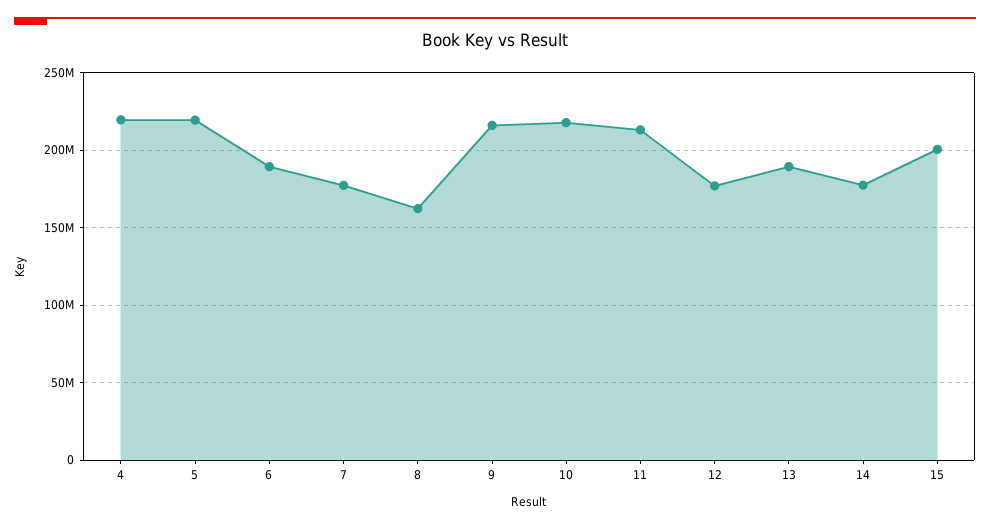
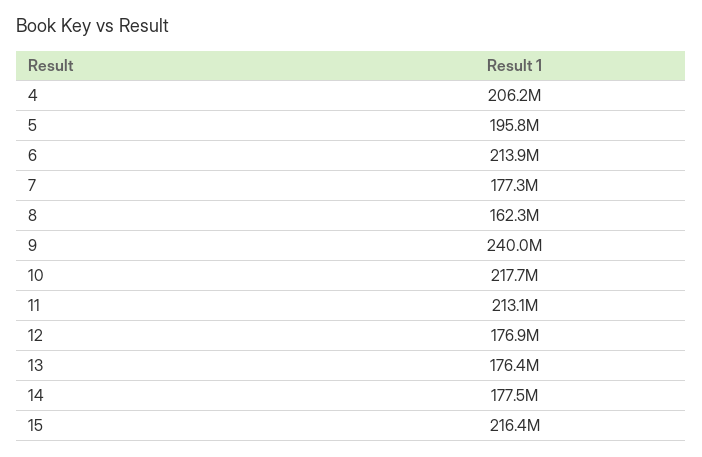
  {
-   "4": 220000000,
+   "4": 206200000,
-   "5": 220000000,
+   "5": 195800000,
-   "6": 190000000,
+   "6": 213900000,
    "7": 177300000,
    "8": 162300000,
-   "9": 215000000,
+   "9": 240000000,
    "10": 217700000,
    "11": 213100000,
    "12": 176900000,
-   "13": 190000000,
+   "13": 176400000,
    "14": 177500000,
-   "15": 200000000
+   "15": 216400000
  }

